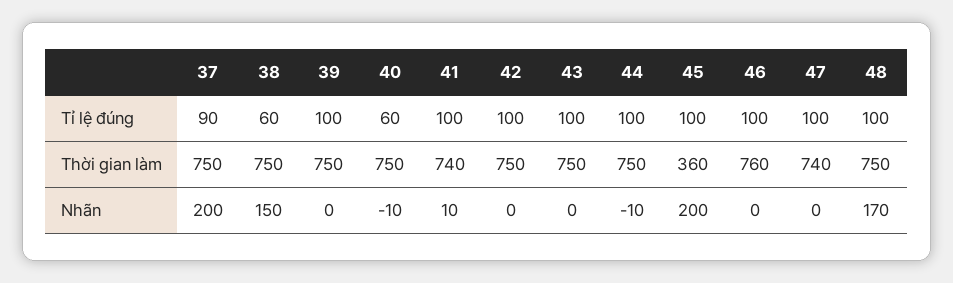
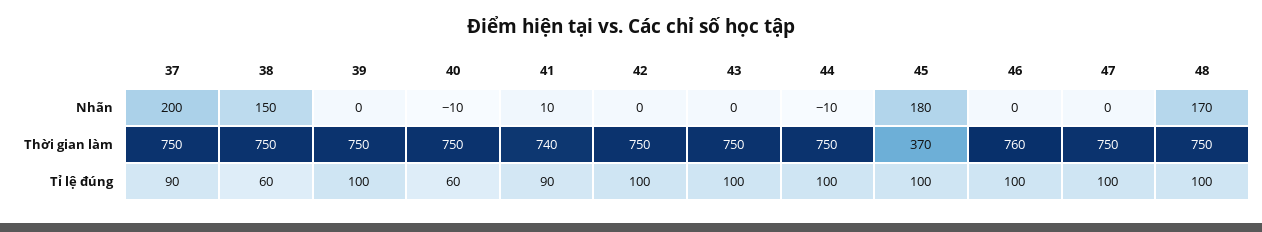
  {
    "37": {
      "Tỉ lệ đúng": 90,
      "Thời gian làm": 750,
      "Nhãn": 200
    },
    "38": {
      "Tỉ lệ đúng": 60,
      "Thời gian làm": 750,
      "Nhãn": 150
    },
    "39": {
      "Tỉ lệ đúng": 100,
      "Thời gian làm": 750,
      "Nhãn": 0
    },
    "40": {
      "Tỉ lệ đúng": 60,
      "Thời gian làm": 750,
      "Nhãn": -10
    },
    "41": {
-     "Tỉ lệ đúng": 100,
+     "Tỉ lệ đúng": 90,
      "Thời gian làm": 740,
      "Nhãn": 10
    },
    "42": {
      "Tỉ lệ đúng": 100,
      "Thời gian làm": 750,
      "Nhãn": 0
    },
    "43": {
      "Tỉ lệ đúng": 100,
      "Thời gian làm": 750,
      "Nhãn": 0
    },
    "44": {
      "Tỉ lệ đúng": 100,
      "Thời gian làm": 750,
      "Nhãn": -10
    },
    "45": {
      "Tỉ lệ đúng": 100,
-     "Thời gian làm": 360,
+     "Thời gian làm": 370,
-     "Nhãn": 200
+     "Nhãn": 180
    },
    "46": {
      "Tỉ lệ đúng": 100,
      "Thời gian làm": 760,
      "Nhãn": 0
    },
    "47": {
      "Tỉ lệ đúng": 100,
-     "Thời gian làm": 740,
+     "Thời gian làm": 750,
      "Nhãn": 0
    },
    "48": {
      "Tỉ lệ đúng": 100,
      "Thời gian làm": 750,
      "Nhãn": 170
    }
  }

